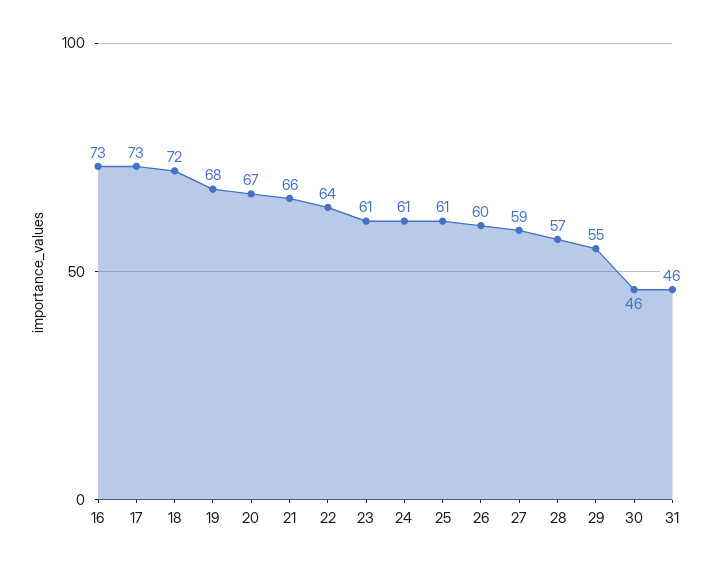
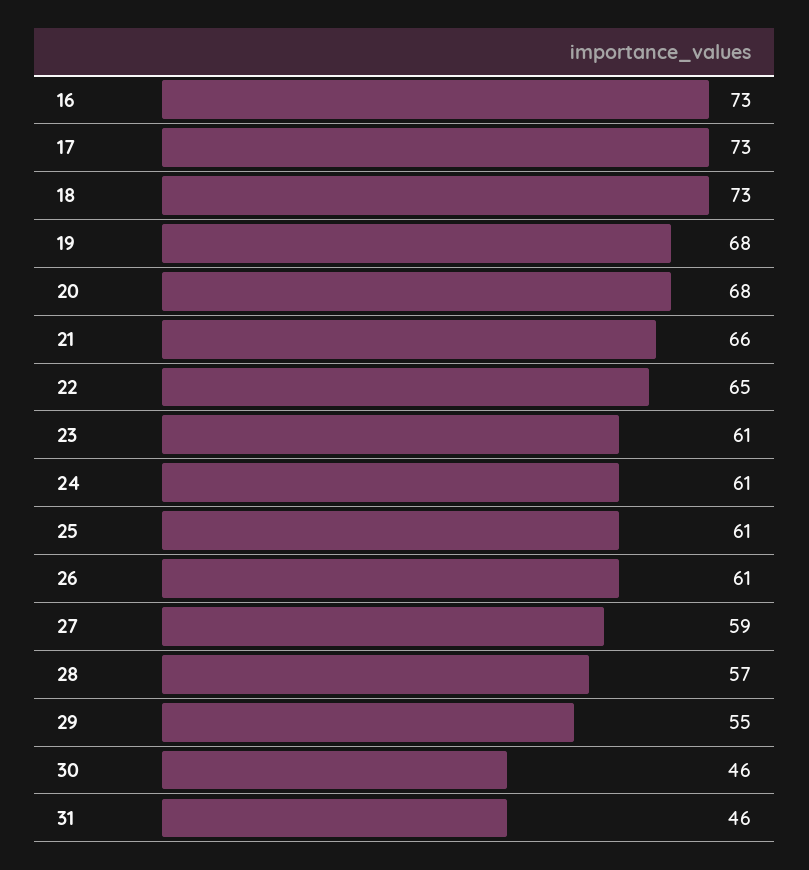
  {
    "16": 73,
    "17": 73,
-   "18": 72,
+   "18": 73,
    "19": 68,
-   "20": 67,
+   "20": 68,
    "21": 66,
-   "22": 64,
+   "22": 65,
    "23": 61,
    "24": 61,
    "25": 61,
-   "26": 60,
+   "26": 61,
    "27": 59,
    "28": 57,
    "29": 55,
    "30": 46,
    "31": 46
  }

